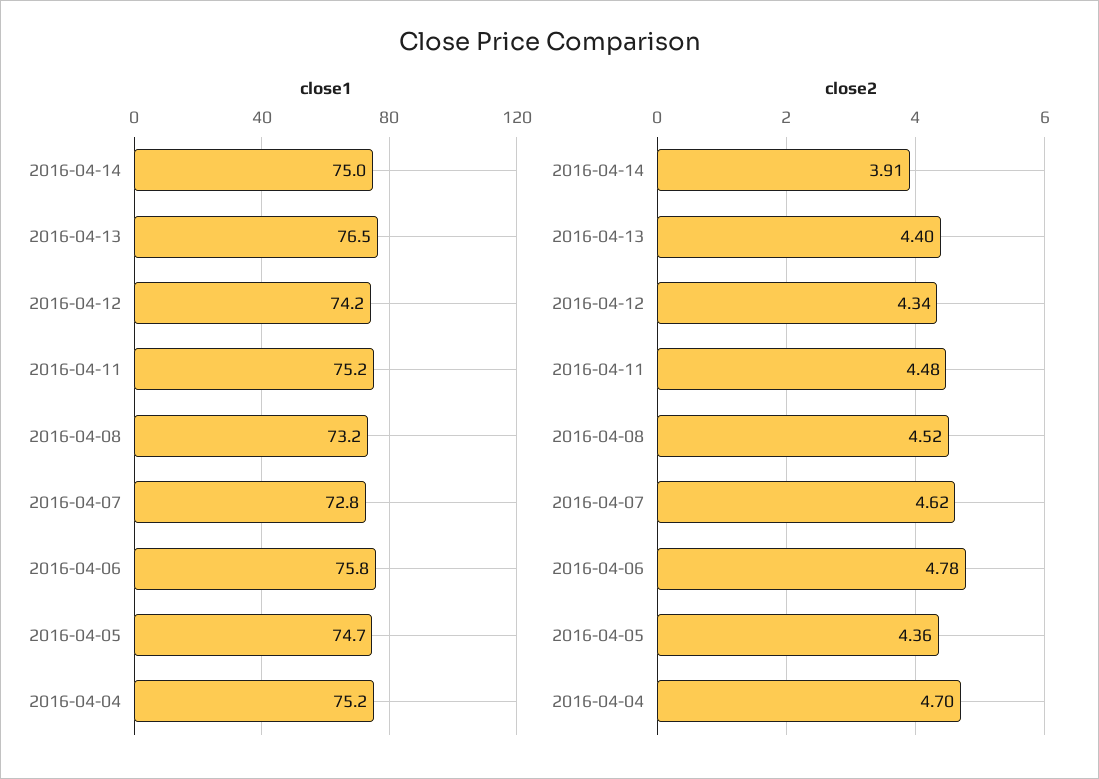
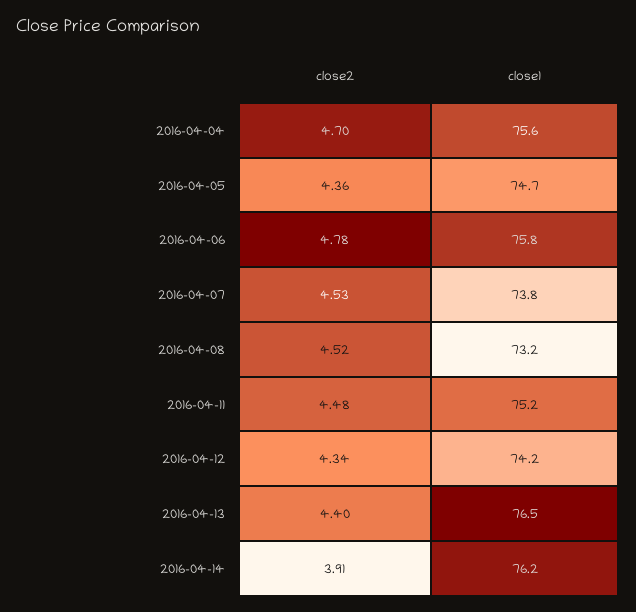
  {
    "close1": {
-     "2016-04-14": 75,
+     "2016-04-14": 76.2,
      "2016-04-13": 76.5,
      "2016-04-12": 74.2,
      "2016-04-11": 75.2,
      "2016-04-08": 73.2,
-     "2016-04-07": 72.8,
+     "2016-04-07": 73.8,
      "2016-04-06": 75.8,
      "2016-04-05": 74.7,
-     "2016-04-04": 75.2
+     "2016-04-04": 75.6
    },
    "close2": {
      "2016-04-14": 3.91,
      "2016-04-13": 4.4,
      "2016-04-12": 4.34,
      "2016-04-11": 4.48,
      "2016-04-08": 4.52,
-     "2016-04-07": 4.62,
+     "2016-04-07": 4.53,
      "2016-04-06": 4.78,
      "2016-04-05": 4.36,
      "2016-04-04": 4.7
    }
  }

